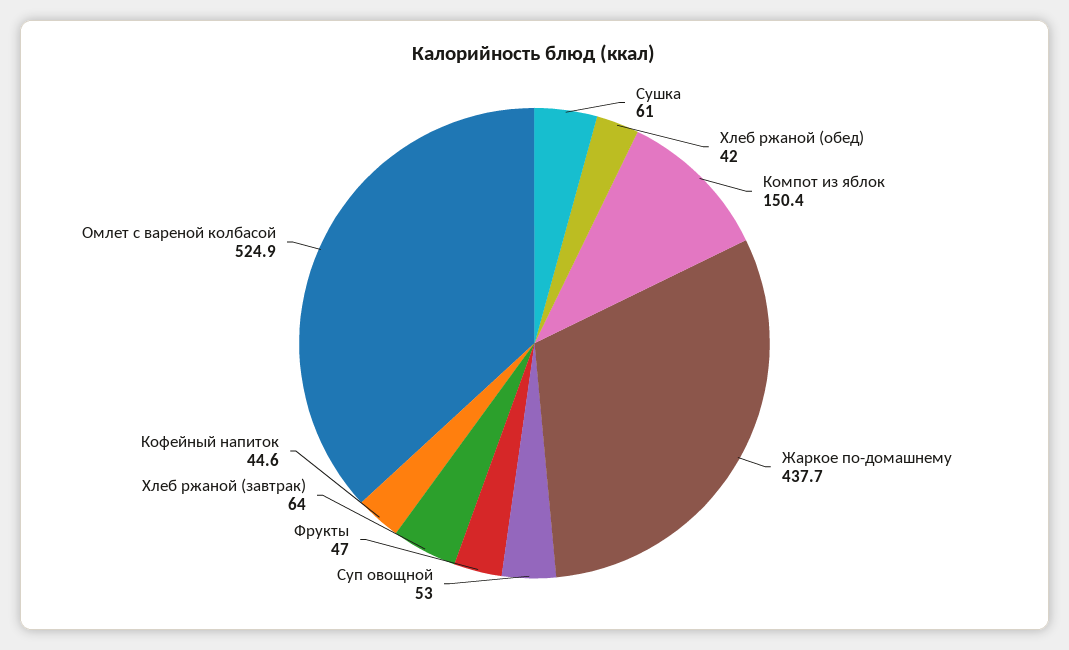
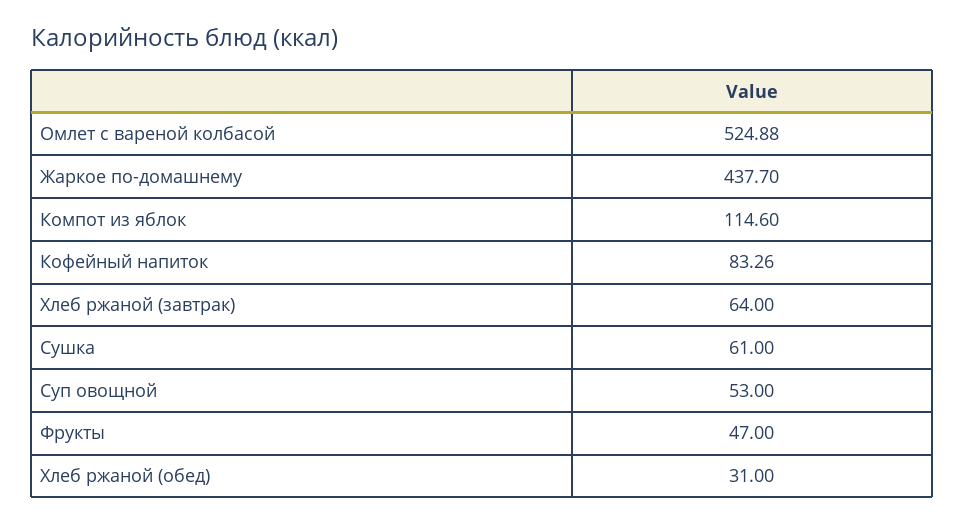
  {
    "Сушка": 61,
-   "Хлеб ржаной (обед)": 42,
+   "Хлеб ржаной (обед)": 31,
-   "Компот из яблок": 150.4,
+   "Компот из яблок": 114.6,
    "Жаркое по-домашнему": 437.7,
    "Суп овощной": 53,
    "Фрукты": 47,
    "Хлеб ржаной (завтрак)": 64,
-   "Кофейный напиток": 44.6,
+   "Кофейный напиток": 83.26,
    "Омлет с вареной колбасой": 524.88
  }

